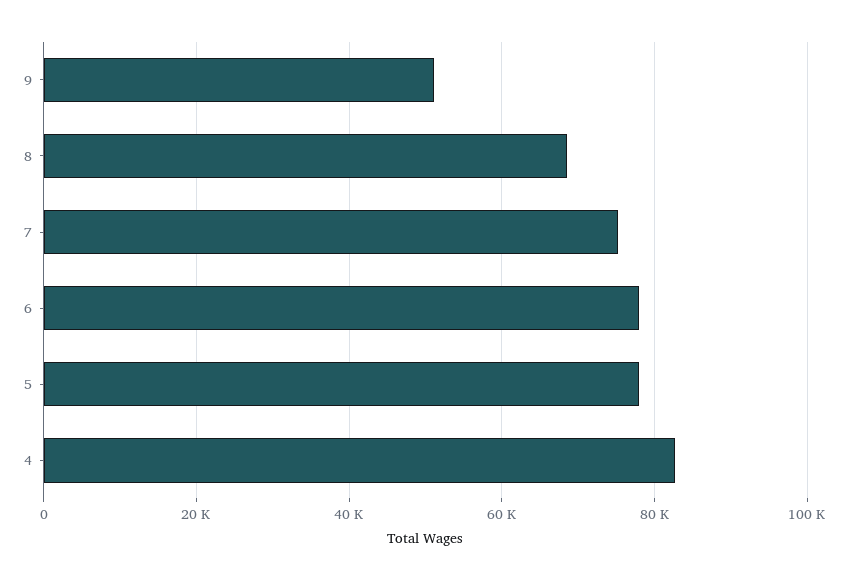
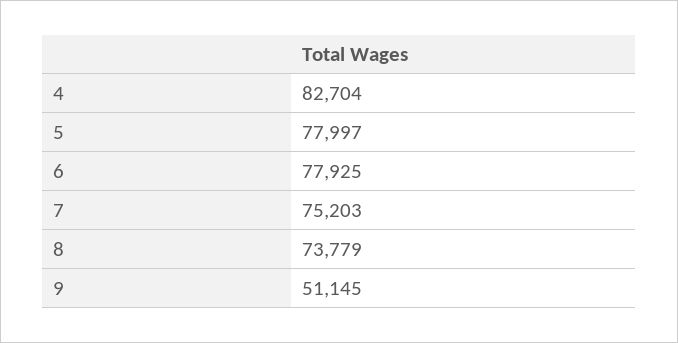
  {
    "9": 51145,
-   "8": 68000,
+   "8": 73779,
    "7": 75203,
    "6": 77925,
    "5": 77997,
    "4": 82704
  }

